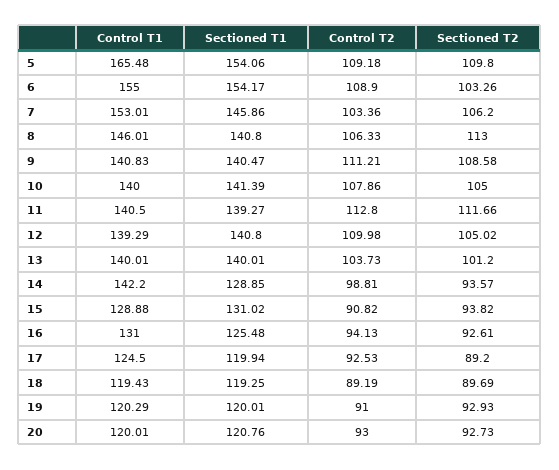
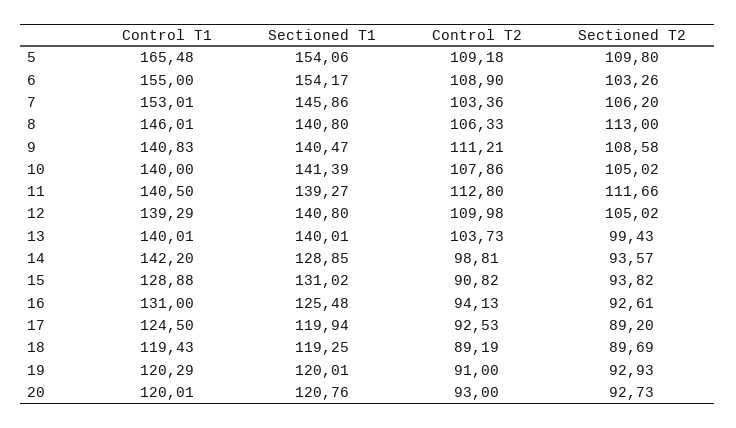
  {
    "Control T1": {
      "5": 165.48,
      "6": 155,
      "7": 153.01,
      "8": 146.01,
      "9": 140.83,
      "10": 140,
      "11": 140.5,
      "12": 139.29,
      "13": 140.01,
      "14": 142.2,
      "15": 128.88,
      "16": 131,
      "17": 124.5,
      "18": 119.43,
      "19": 120.29,
      "20": 120.01
    },
    "Sectioned T1": {
      "5": 154.06,
      "6": 154.17,
      "7": 145.86,
      "8": 140.8,
      "9": 140.47,
      "10": 141.39,
      "11": 139.27,
      "12": 140.8,
      "13": 140.01,
      "14": 128.85,
      "15": 131.02,
      "16": 125.48,
      "17": 119.94,
      "18": 119.25,
      "19": 120.01,
      "20": 120.76
    },
    "Control T2": {
      "5": 109.18,
      "6": 108.9,
      "7": 103.36,
      "8": 106.33,
      "9": 111.21,
      "10": 107.86,
      "11": 112.8,
      "12": 109.98,
      "13": 103.73,
      "14": 98.81,
      "15": 90.82,
      "16": 94.13,
      "17": 92.53,
      "18": 89.19,
      "19": 91,
      "20": 93
    },
    "Sectioned T2": {
      "5": 109.8,
      "6": 103.26,
      "7": 106.2,
      "8": 113,
      "9": 108.58,
-     "10": 105,
+     "10": 105.02,
      "11": 111.66,
      "12": 105.02,
-     "13": 101.2,
+     "13": 99.43,
      "14": 93.57,
      "15": 93.82,
      "16": 92.61,
      "17": 89.2,
      "18": 89.69,
      "19": 92.93,
      "20": 92.73
    }
  }

